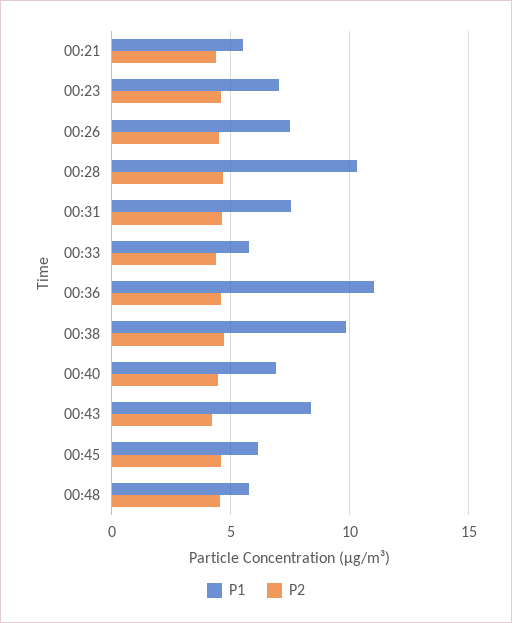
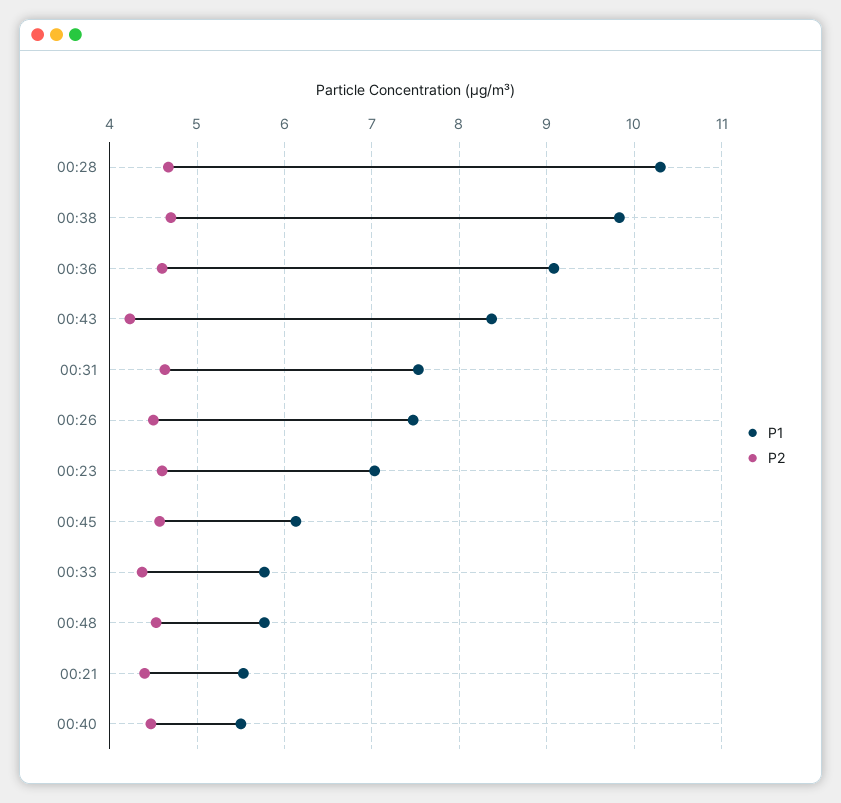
  {
    "P1": {
      "00:21": 5.5,
      "00:23": 7,
      "00:26": 7.5,
      "00:28": 10.3,
      "00:31": 7.5,
      "00:33": 5.8,
-     "00:36": 11,
+     "00:36": 9.1,
      "00:38": 9.8,
-     "00:40": 7,
+     "00:40": 5.5,
      "00:43": 8.4,
      "00:45": 6.1,
      "00:48": 5.8
    },
    "P2": {
      "00:21": 4.4,
      "00:23": 4.6,
      "00:26": 4.5,
      "00:28": 4.7,
      "00:31": 4.6,
      "00:33": 4.4,
      "00:36": 4.6,
      "00:38": 4.7,
      "00:40": 4.5,
      "00:43": 4.2,
      "00:45": 4.6,
      "00:48": 4.5
    }
  }

